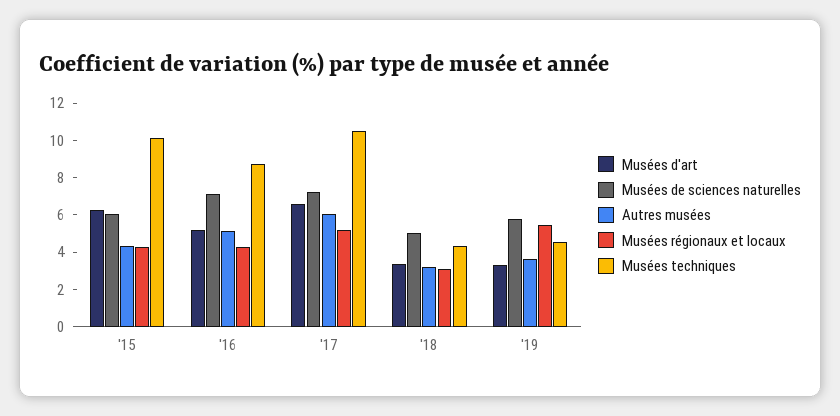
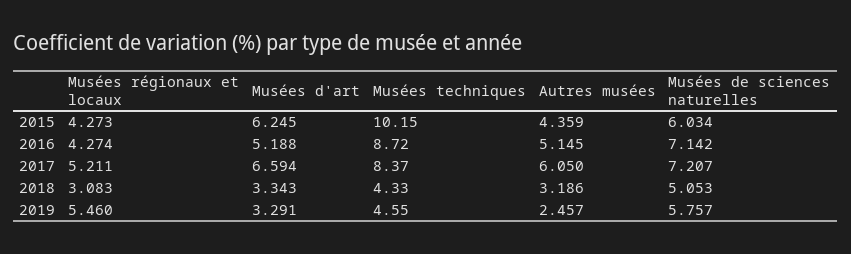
  {
    "Musées d'art": {
      "'15": 6.245,
      "'16": 5.188,
      "'17": 6.594,
      "'18": 3.343,
      "'19": 3.291
    },
    "Musées de sciences naturelles": {
      "'15": 6.034,
      "'16": 7.142,
      "'17": 7.207,
      "'18": 5.053,
      "'19": 5.757
    },
    "Autres musées": {
      "'15": 4.359,
      "'16": 5.145,
      "'17": 6.05,
      "'18": 3.186,
-     "'19": 3.5
+     "'19": 2.457
    },
    "Musées régionaux et locaux": {
      "'15": 4.273,
      "'16": 4.274,
      "'17": 5.211,
      "'18": 3.083,
      "'19": 5.46
    },
    "Musées techniques": {
      "'15": 10.15,
      "'16": 8.72,
-     "'17": 10.5,
+     "'17": 8.37,
      "'18": 4.33,
      "'19": 4.55
    }
  }

